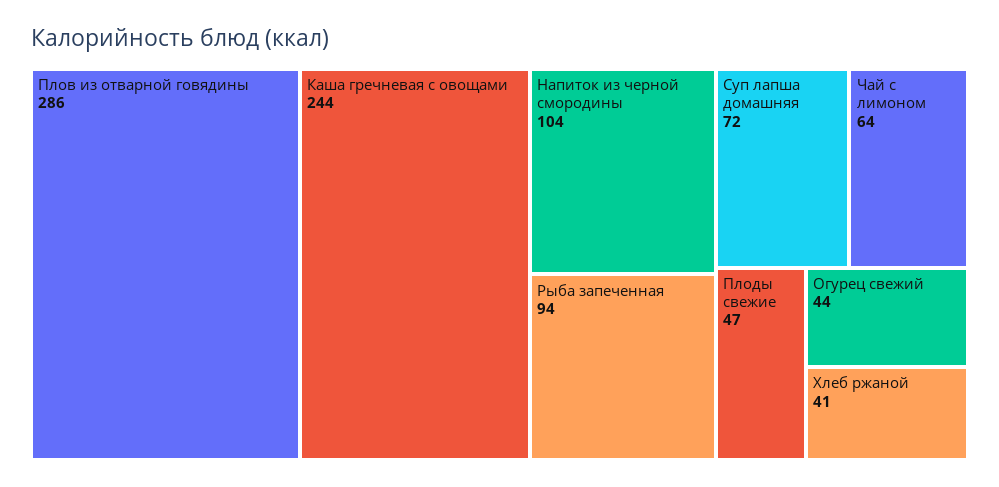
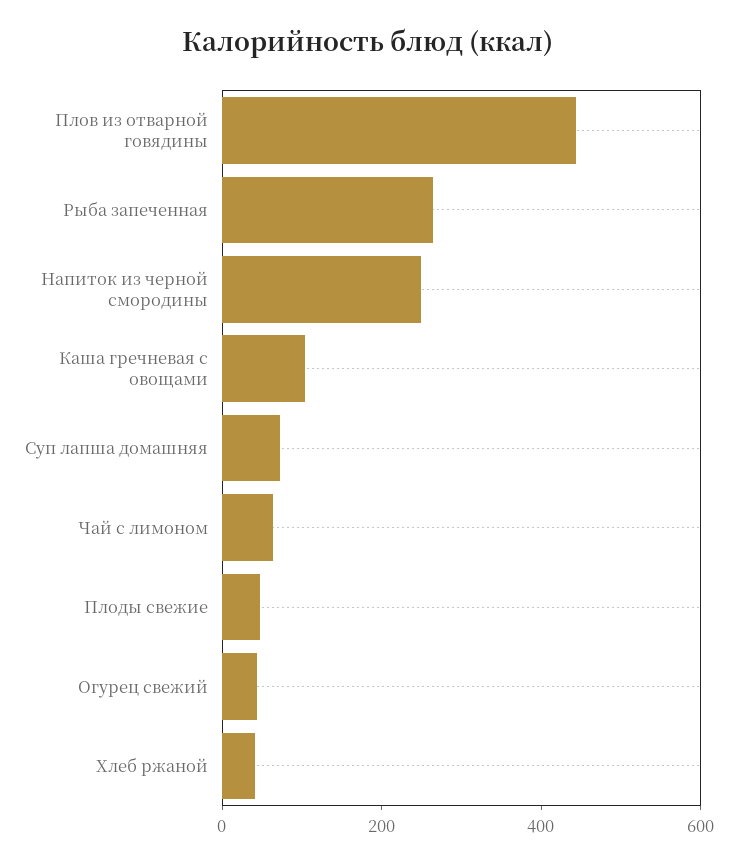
  {
-   "Плов из отварной говядины": 286,
+   "Плов из отварной говядины": 450,
-   "Каша гречневая с овощами": 244,
+   "Каша гречневая с овощами": 100,
-   "Напиток из черной смородины": 104,
+   "Напиток из черной смородины": 250,
-   "Рыба запеченная": 94,
+   "Рыба запеченная": 250,
    "Суп лапша домашняя": 72,
    "Чай с лимоном": 64,
    "Плоды свежие": 47,
    "Огурец свежий": 44,
    "Хлеб ржаной": 41
  }

